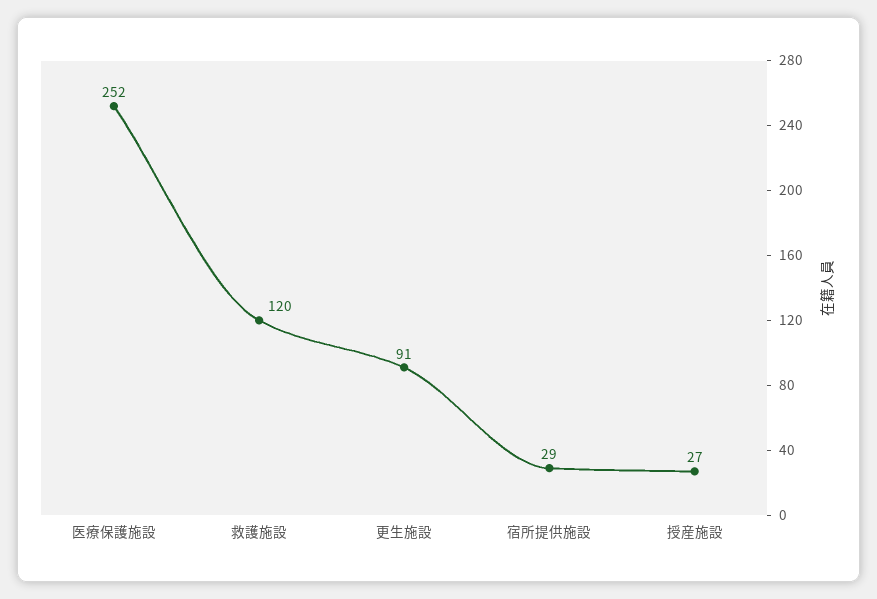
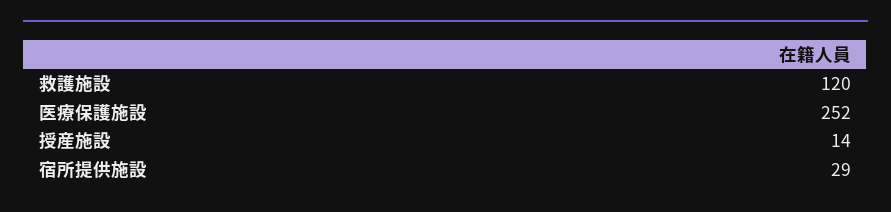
  {
    "医療保護施設": 252,
    "救護施設": 120,
-   "更生施設": 91,
    "宿所提供施設": 29,
-   "授産施設": 27
+   "授産施設": 14
  }

